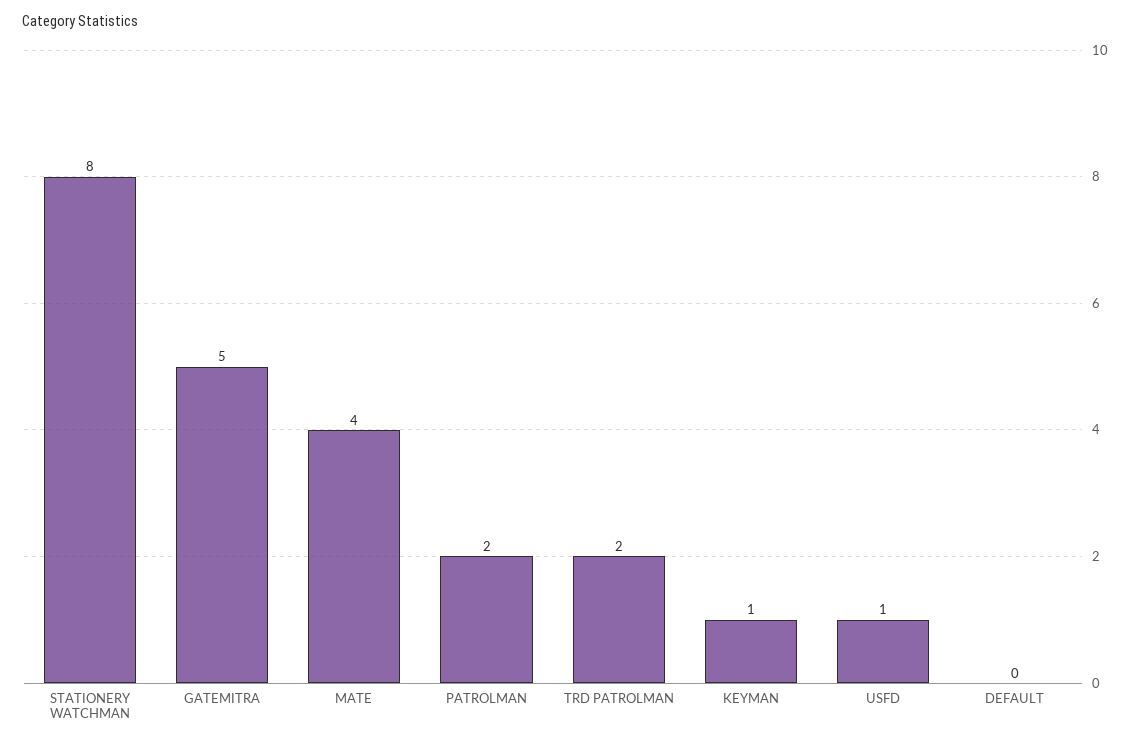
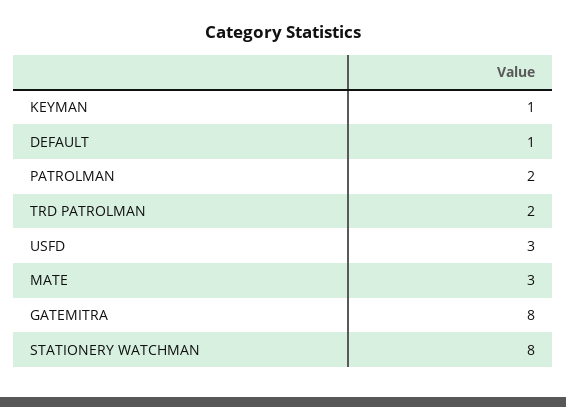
  {
    "STATIONERY WATCHMAN": 8,
-   "GATEMITRA": 5,
+   "GATEMITRA": 8,
-   "MATE": 4,
+   "MATE": 3,
    "PATROLMAN": 2,
    "TRD PATROLMAN": 2,
    "KEYMAN": 1,
-   "USFD": 1,
+   "USFD": 3,
-   "DEFAULT": 0
+   "DEFAULT": 1
  }

